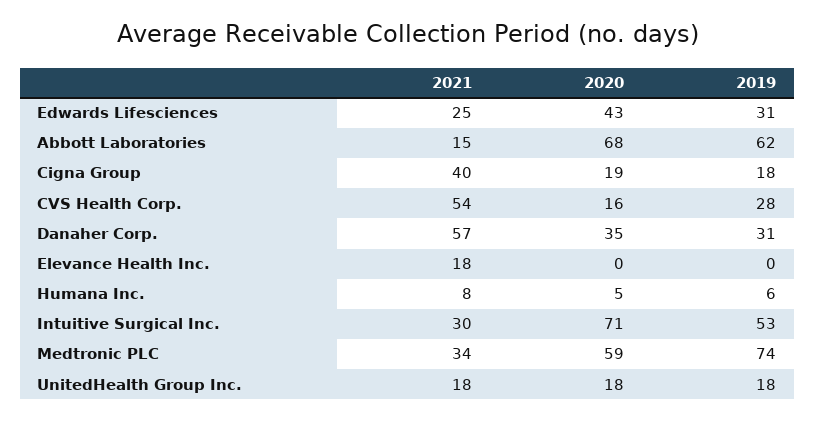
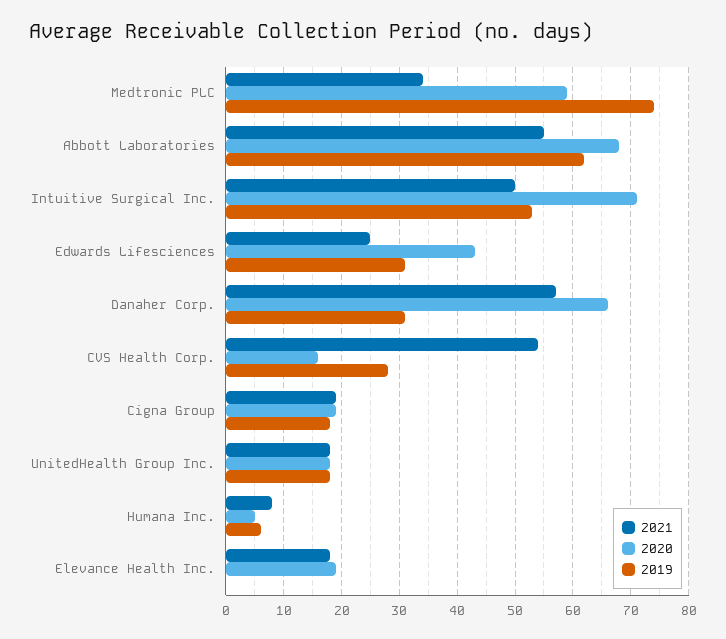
  {
    "2021": {
      "Edwards Lifesciences": 25,
-     "Abbott Laboratories": 15,
+     "Abbott Laboratories": 55,
-     "Cigna Group": 40,
+     "Cigna Group": 20,
      "CVS Health Corp.": 54,
      "Danaher Corp.": 57,
      "Elevance Health Inc.": 18,
      "Humana Inc.": 8,
-     "Intuitive Surgical Inc.": 30,
+     "Intuitive Surgical Inc.": 50,
      "Medtronic PLC": 34,
      "UnitedHealth Group Inc.": 18
    },
    "2020": {
      "Edwards Lifesciences": 43,
      "Abbott Laboratories": 68,
      "Cigna Group": 19,
      "CVS Health Corp.": 16,
-     "Danaher Corp.": 35,
+     "Danaher Corp.": 65,
-     "Elevance Health Inc.": 0,
+     "Elevance Health Inc.": 20,
      "Humana Inc.": 5,
      "Intuitive Surgical Inc.": 71,
      "Medtronic PLC": 59,
      "UnitedHealth Group Inc.": 18
    },
    "2019": {
      "Edwards Lifesciences": 31,
      "Abbott Laboratories": 62,
      "Cigna Group": 18,
      "CVS Health Corp.": 28,
      "Danaher Corp.": 31,
      "Elevance Health Inc.": 0,
      "Humana Inc.": 6,
      "Intuitive Surgical Inc.": 53,
      "Medtronic PLC": 74,
      "UnitedHealth Group Inc.": 18
    }
  }

